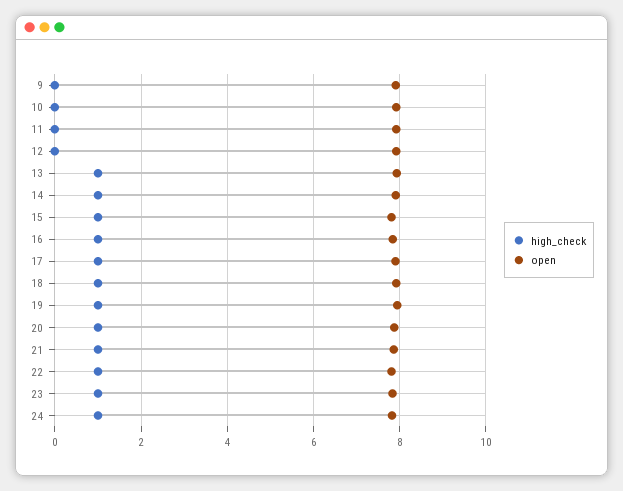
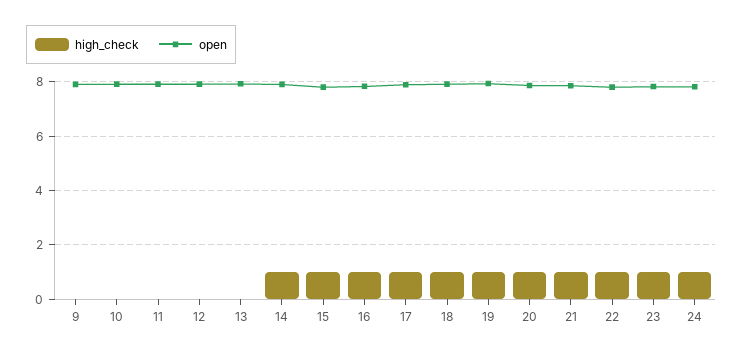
  {
    "high_check": {
      "9": 0,
      "10": 0,
      "11": 0,
      "12": 0,
-     "13": 1,
+     "13": 0,
      "14": 1,
      "15": 1,
      "16": 1,
      "17": 1,
      "18": 1,
      "19": 1,
      "20": 1,
      "21": 1,
      "22": 1,
      "23": 1,
      "24": 1
    },
    "open": {
      "9": 8,
      "10": 8,
      "11": 8,
      "12": 8,
      "13": 8,
      "14": 8,
      "15": 7.8,
      "16": 7.8,
      "17": 8,
      "18": 8,
      "19": 8,
      "20": 7.8,
      "21": 7.8,
      "22": 7.8,
      "23": 7.8,
      "24": 7.8
    }
  }

